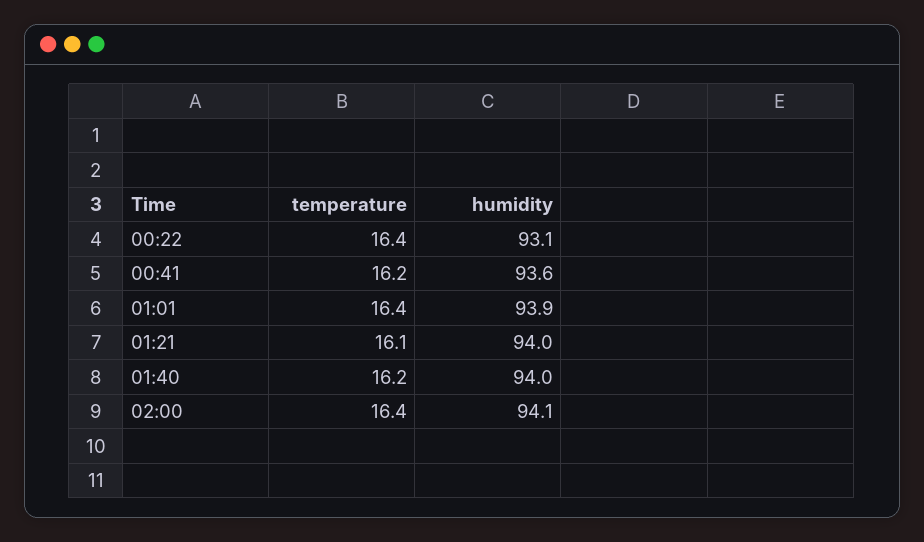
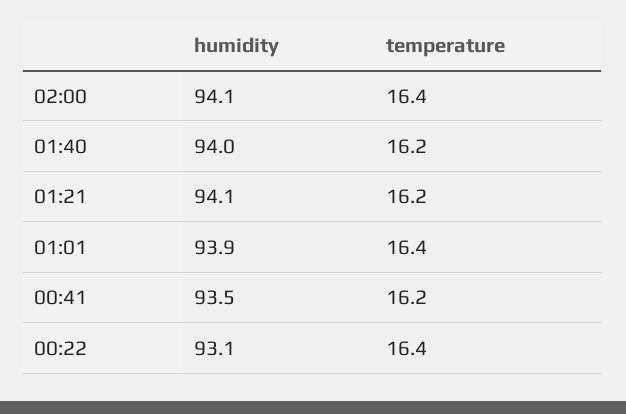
  {
    "temperature": {
      "00:22": 16.4,
      "00:41": 16.2,
      "01:01": 16.4,
-     "01:21": 16.1,
+     "01:21": 16.2,
      "01:40": 16.2,
      "02:00": 16.4
    },
    "humidity": {
      "00:22": 93.1,
-     "00:41": 93.6,
+     "00:41": 93.5,
      "01:01": 93.9,
-     "01:21": 94,
+     "01:21": 94.1,
      "01:40": 94,
      "02:00": 94.1
    }
  }

